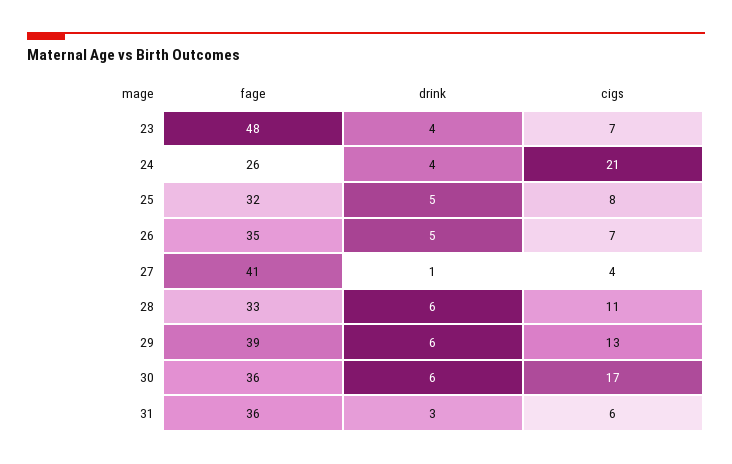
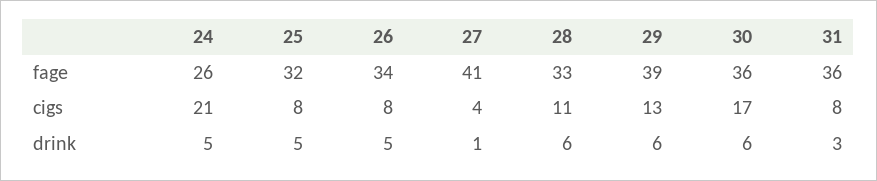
  {
    "fage": {
-     "23": 48,
      "24": 26,
      "25": 32,
-     "26": 35,
+     "26": 34,
      "27": 41,
      "28": 33,
      "29": 39,
      "30": 36,
      "31": 36
    },
    "drink": {
-     "23": 4,
-     "24": 4,
+     "24": 5,
      "25": 5,
      "26": 5,
      "27": 1,
      "28": 6,
      "29": 6,
      "30": 6,
      "31": 3
    },
    "cigs": {
-     "23": 7,
      "24": 21,
      "25": 8,
-     "26": 7,
+     "26": 8,
      "27": 4,
      "28": 11,
      "29": 13,
      "30": 17,
-     "31": 6
+     "31": 8
    }
  }

